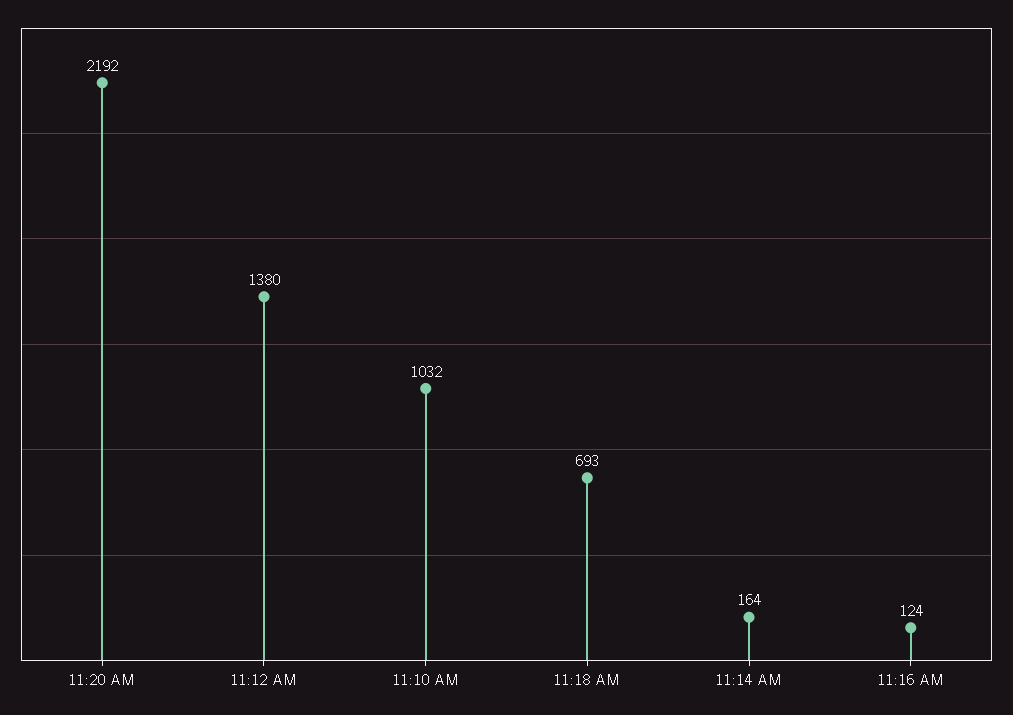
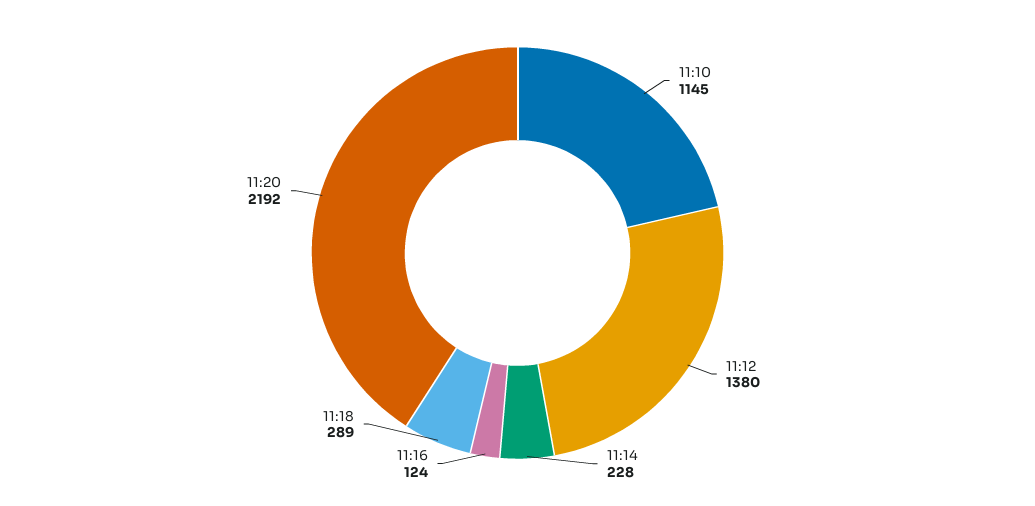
  {
    "11:20 AM": 2192,
    "11:12 AM": 1380,
-   "11:10 AM": 1032,
+   "11:10 AM": 1145,
-   "11:18 AM": 693,
+   "11:18 AM": 289,
-   "11:14 AM": 164,
+   "11:14 AM": 228,
    "11:16 AM": 124
  }

